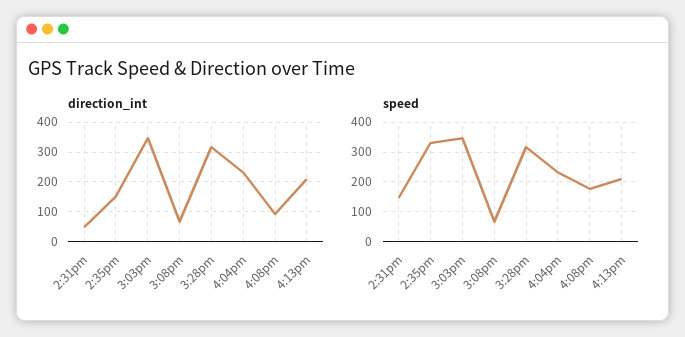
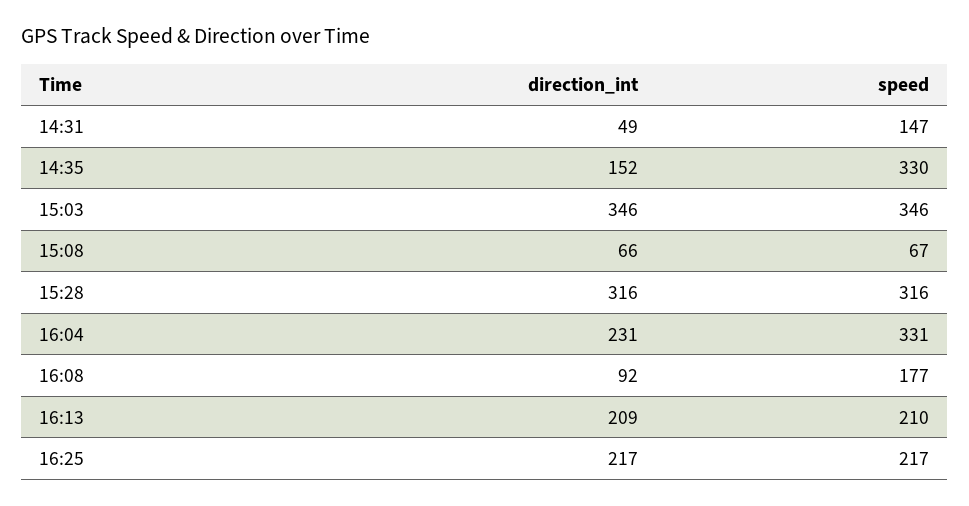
  {
    "direction_int": {
      "2:31pm": 49,
      "2:35pm": 152,
      "3:03pm": 346,
      "3:08pm": 66,
      "3:28pm": 316,
      "4:04pm": 231,
      "4:08pm": 92,
-     "4:13pm": 209
+     "4:13pm": 209,
+     "16:25": 217
    },
    "speed": {
      "2:31pm": 147,
      "2:35pm": 330,
      "3:03pm": 346,
      "3:08pm": 67,
      "3:28pm": 316,
-     "4:04pm": 225,
+     "4:04pm": 331,
      "4:08pm": 177,
-     "4:13pm": 210
+     "4:13pm": 210,
+     "16:25": 217
    }
  }

